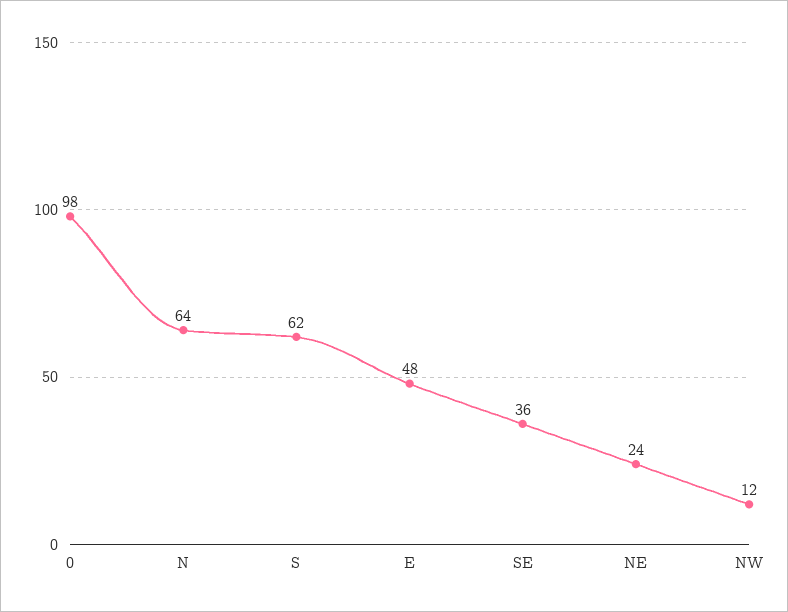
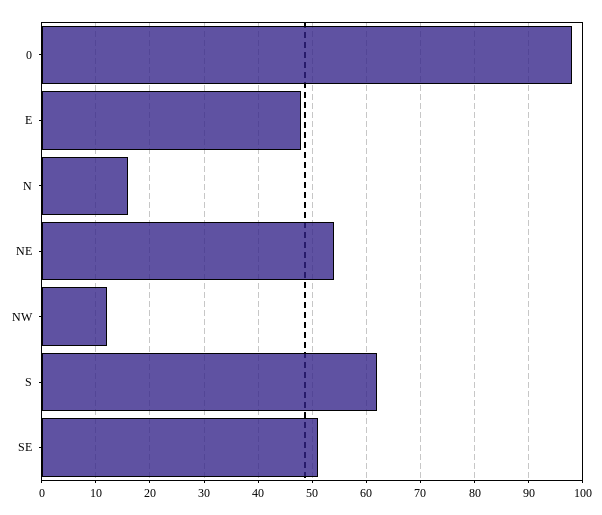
  {
    "0": 98,
-   "N": 64,
+   "N": 15,
    "S": 62,
    "E": 48,
-   "SE": 36,
+   "SE": 50,
-   "NE": 24,
+   "NE": 55,
    "NW": 12
  }

